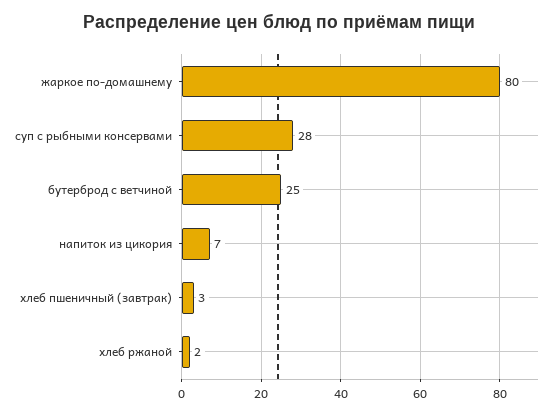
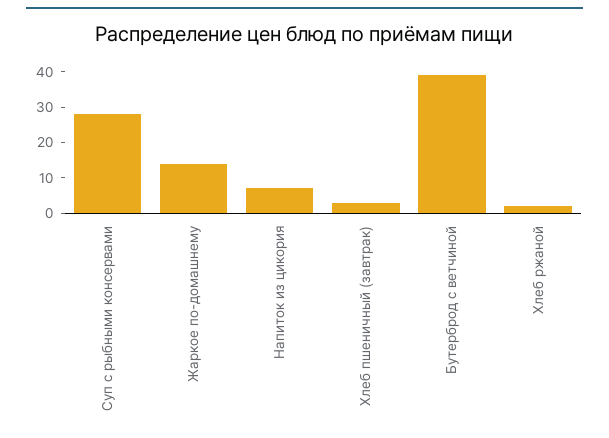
  {
-   "жаркое по-домашнему": 80,
+   "жаркое по-домашнему": 15,
    "суп с рыбными консервами": 28,
-   "бутерброд с ветчиной": 25,
+   "бутерброд с ветчиной": 40,
    "напиток из цикория": 7,
    "хлеб пшеничный (завтрак)": 3,
    "хлеб ржаной": 2
  }

